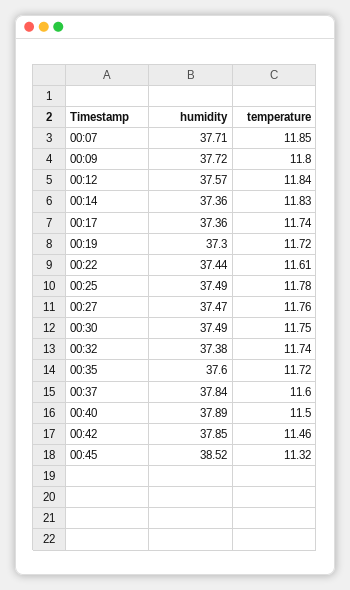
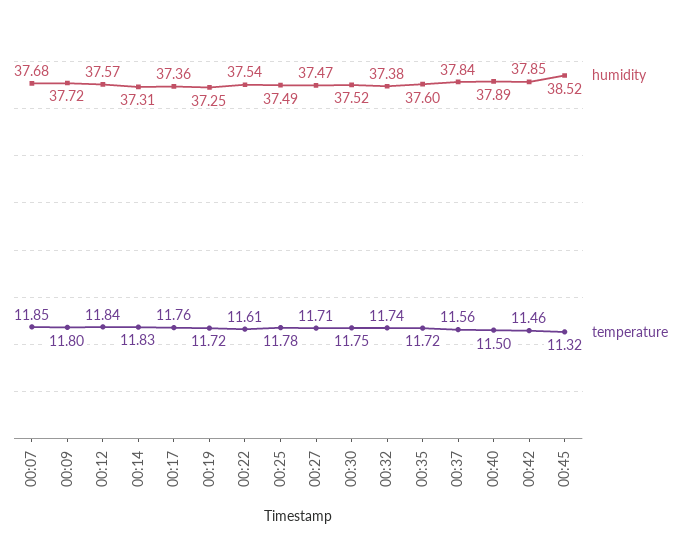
  {
    "humidity": {
-     "00:07": 37.71,
+     "00:07": 37.68,
      "00:09": 37.72,
      "00:12": 37.57,
-     "00:14": 37.36,
+     "00:14": 37.31,
      "00:17": 37.36,
-     "00:19": 37.3,
+     "00:19": 37.25,
-     "00:22": 37.44,
+     "00:22": 37.54,
      "00:25": 37.49,
      "00:27": 37.47,
-     "00:30": 37.49,
+     "00:30": 37.52,
      "00:32": 37.38,
      "00:35": 37.6,
      "00:37": 37.84,
      "00:40": 37.89,
      "00:42": 37.85,
      "00:45": 38.52
    },
    "temperature": {
      "00:07": 11.85,
      "00:09": 11.8,
      "00:12": 11.84,
      "00:14": 11.83,
-     "00:17": 11.74,
+     "00:17": 11.76,
      "00:19": 11.72,
      "00:22": 11.61,
      "00:25": 11.78,
-     "00:27": 11.76,
+     "00:27": 11.71,
      "00:30": 11.75,
      "00:32": 11.74,
      "00:35": 11.72,
-     "00:37": 11.6,
+     "00:37": 11.56,
      "00:40": 11.5,
      "00:42": 11.46,
      "00:45": 11.32
    }
  }

